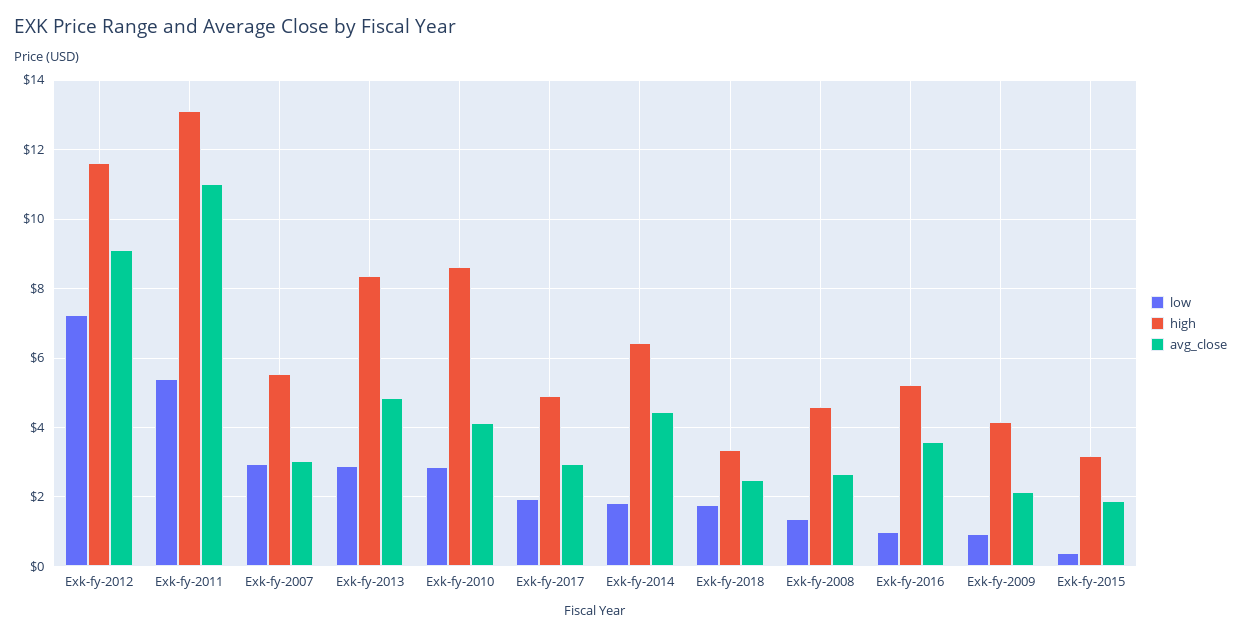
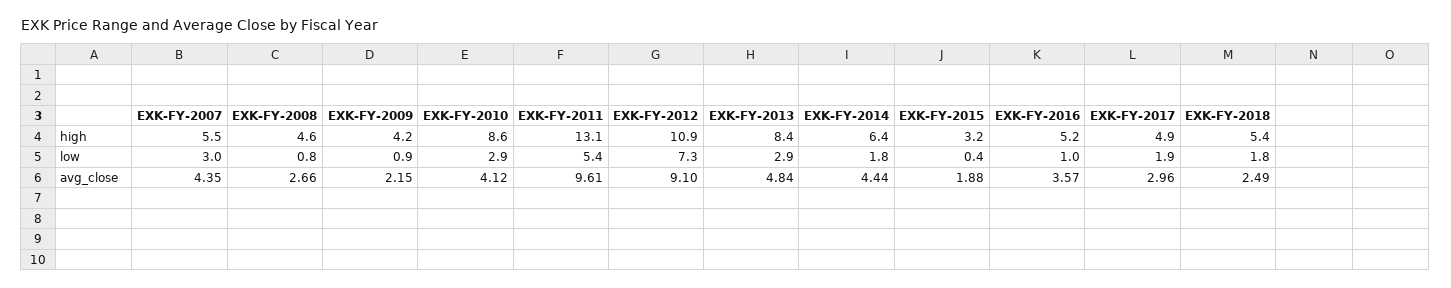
  {
    "low": {
      "Exk-fy-2012": 7.3,
      "Exk-fy-2011": 5.4,
      "Exk-fy-2007": 3,
      "Exk-fy-2013": 2.9,
      "Exk-fy-2010": 2.9,
      "Exk-fy-2017": 1.9,
      "Exk-fy-2014": 1.8,
      "Exk-fy-2018": 1.8,
-     "Exk-fy-2008": 1.4,
+     "Exk-fy-2008": 0.8,
      "Exk-fy-2016": 1,
      "Exk-fy-2009": 0.9,
      "Exk-fy-2015": 0.4
    },
    "high": {
-     "Exk-fy-2012": 11.6,
+     "Exk-fy-2012": 10.9,
      "Exk-fy-2011": 13.1,
      "Exk-fy-2007": 5.5,
      "Exk-fy-2013": 8.4,
      "Exk-fy-2010": 8.6,
      "Exk-fy-2017": 4.9,
      "Exk-fy-2014": 6.4,
-     "Exk-fy-2018": 3.4,
+     "Exk-fy-2018": 5.4,
      "Exk-fy-2008": 4.6,
      "Exk-fy-2016": 5.2,
      "Exk-fy-2009": 4.2,
      "Exk-fy-2015": 3.2
    },
    "avg_close": {
      "Exk-fy-2012": 9.1,
-     "Exk-fy-2011": 11,
+     "Exk-fy-2011": 9.61,
-     "Exk-fy-2007": 3,
+     "Exk-fy-2007": 4.35,
      "Exk-fy-2013": 4.84,
      "Exk-fy-2010": 4.12,
      "Exk-fy-2017": 2.96,
      "Exk-fy-2014": 4.44,
      "Exk-fy-2018": 2.49,
      "Exk-fy-2008": 2.66,
      "Exk-fy-2016": 3.57,
      "Exk-fy-2009": 2.15,
      "Exk-fy-2015": 1.88
    }
  }

